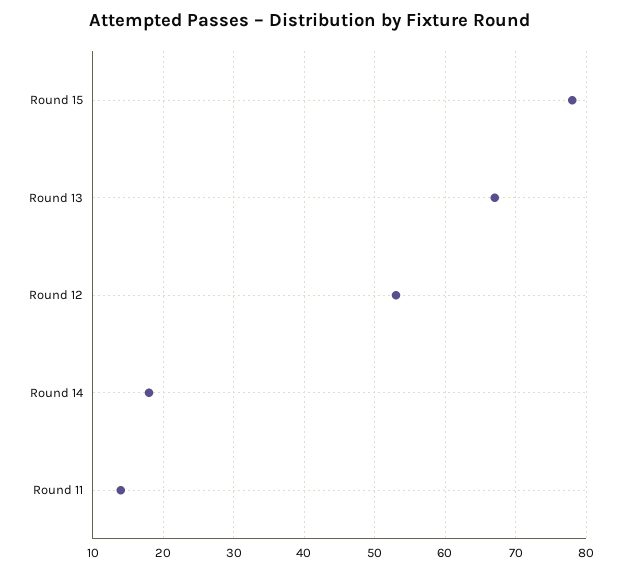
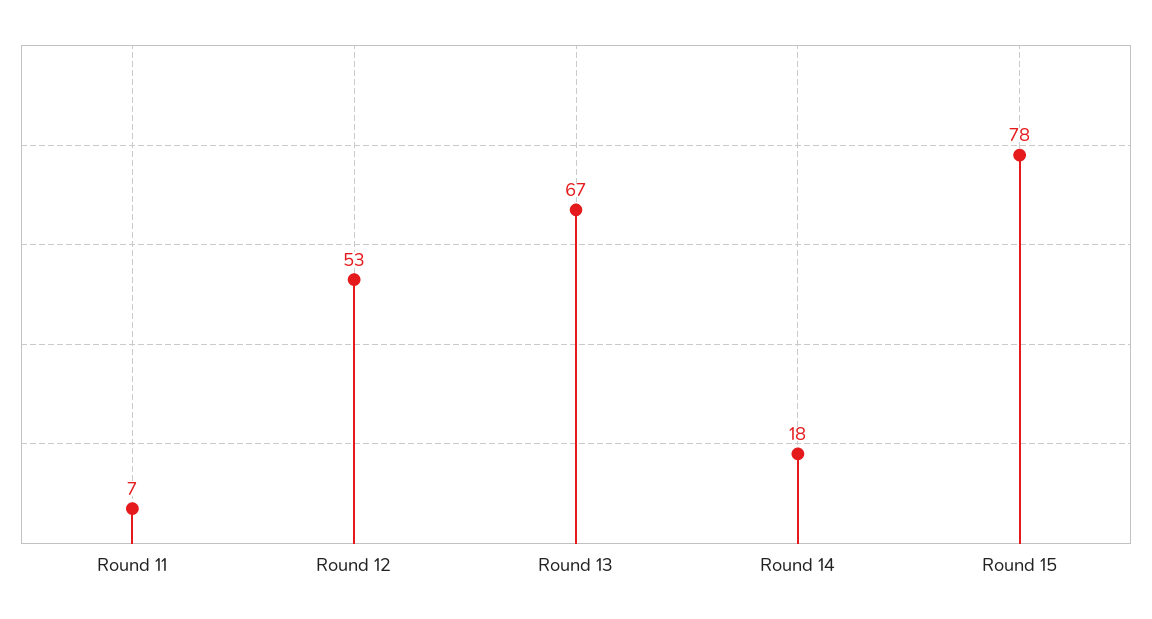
  {
    "Round 15": 78,
    "Round 13": 67,
    "Round 12": 53,
    "Round 14": 18,
-   "Round 11": 14
+   "Round 11": 7
  }

